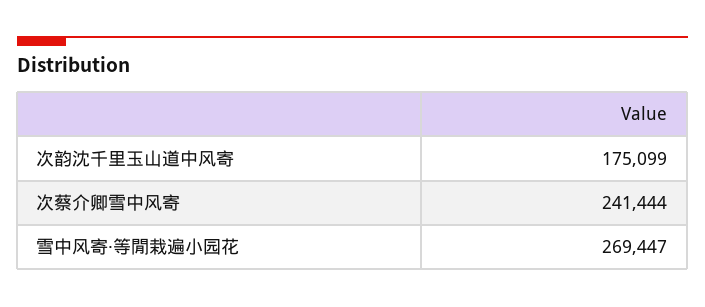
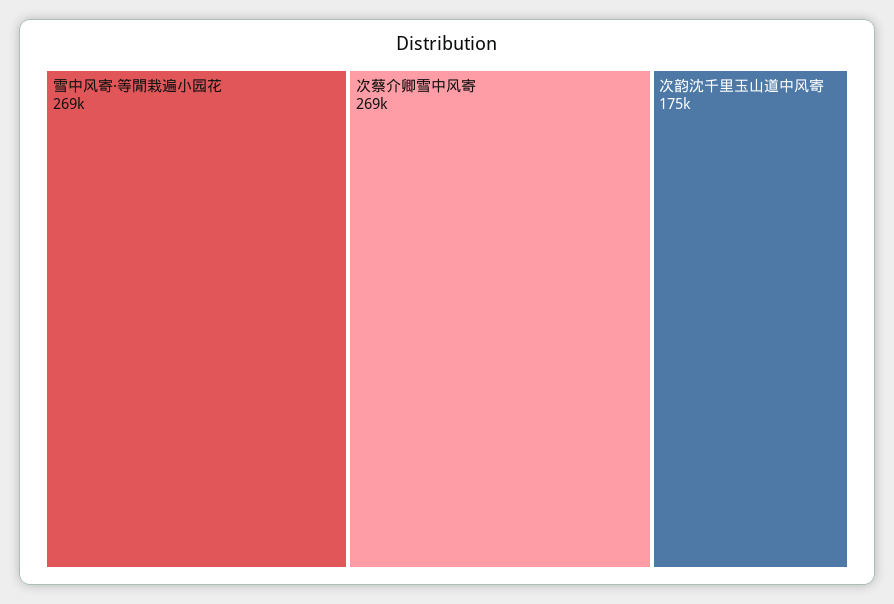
  {
    "次韵沈千里玉山道中风寄": 175099,
-   "次蔡介卿雪中风寄": 241444,
+   "次蔡介卿雪中风寄": 269000,
    "雪中风寄·等閒栽遍小园花": 269447
  }

